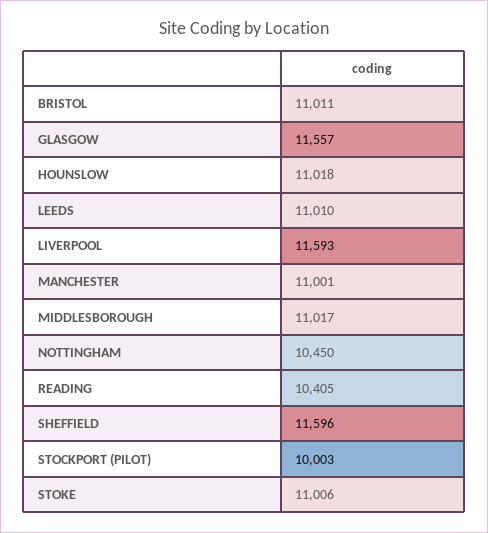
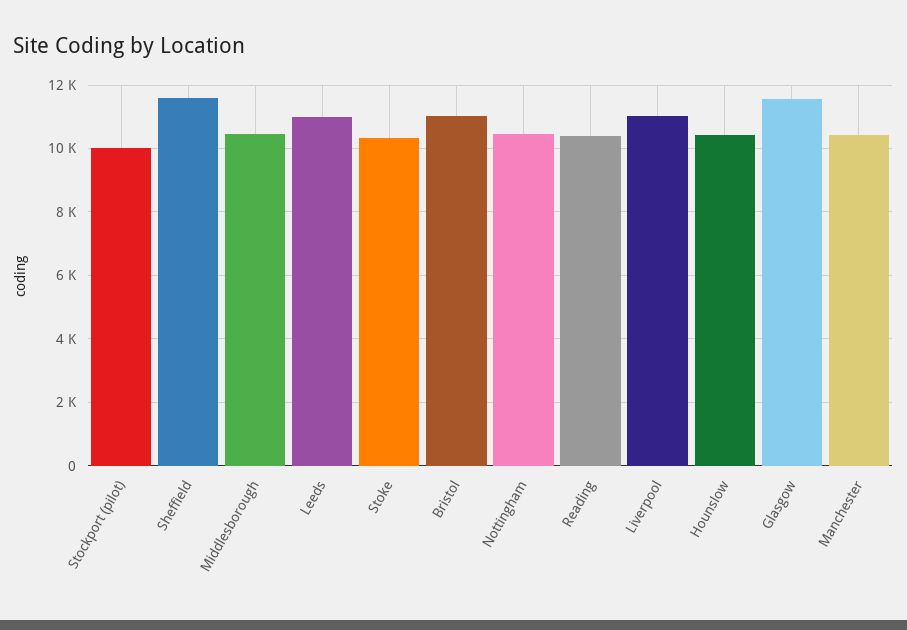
  {
    "BRISTOL": 11011,
    "GLASGOW": 11557,
-   "HOUNSLOW": 11018,
+   "HOUNSLOW": 10400,
    "LEEDS": 11010,
-   "LIVERPOOL": 11593,
+   "LIVERPOOL": 11000,
-   "MANCHESTER": 11001,
+   "MANCHESTER": 10400,
-   "MIDDLESBOROUGH": 11017,
+   "MIDDLESBOROUGH": 10400,
    "NOTTINGHAM": 10450,
    "READING": 10405,
    "SHEFFIELD": 11596,
    "STOCKPORT (PILOT)": 10003,
-   "STOKE": 11006
+   "STOKE": 10400
  }

